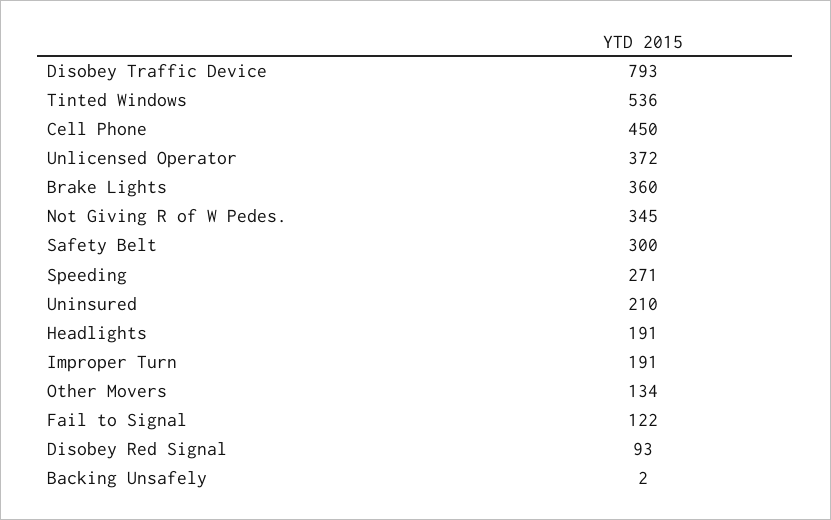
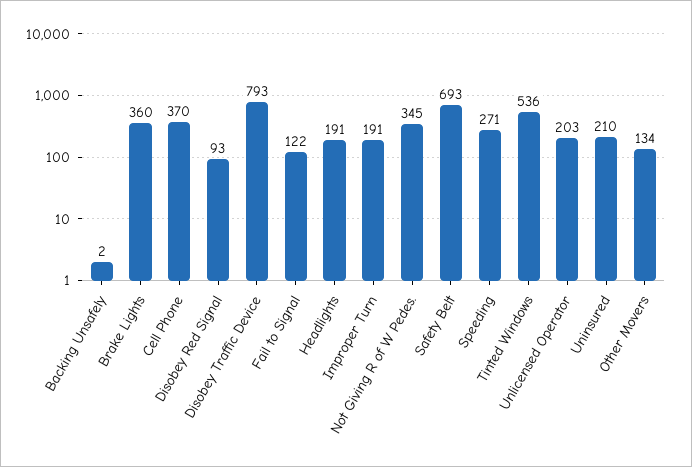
  {
    "Disobey Traffic Device": 793,
    "Tinted Windows": 536,
-   "Cell Phone": 450,
+   "Cell Phone": 370,
-   "Unlicensed Operator": 372,
+   "Unlicensed Operator": 203,
    "Brake Lights": 360,
    "Not Giving R of W Pedes.": 345,
-   "Safety Belt": 300,
+   "Safety Belt": 693,
    "Speeding": 271,
    "Uninsured": 210,
    "Headlights": 191,
    "Improper Turn": 191,
    "Other Movers": 134,
    "Fail to Signal": 122,
    "Disobey Red Signal": 93,
    "Backing Unsafely": 2
  }

